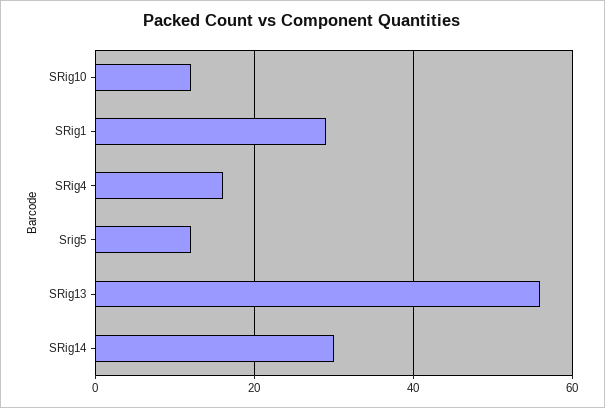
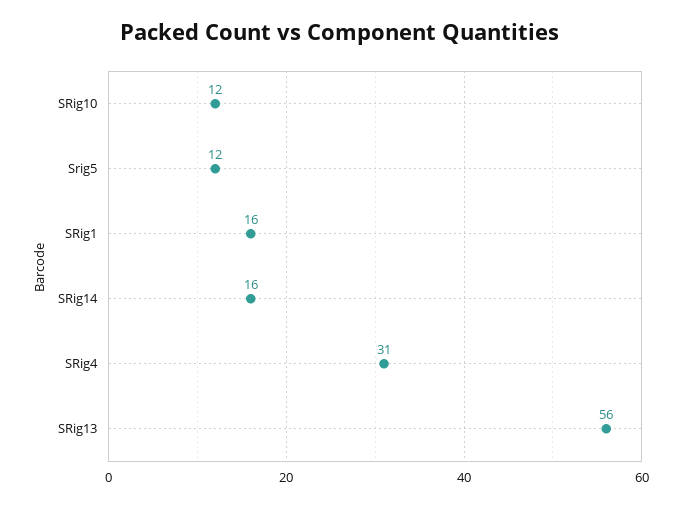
  {
    "SRig10": 12,
-   "SRig1": 30,
+   "SRig1": 16,
-   "SRig4": 15,
+   "SRig4": 31,
    "Srig5": 12,
    "SRig13": 56,
-   "SRig14": 30
+   "SRig14": 16
  }

